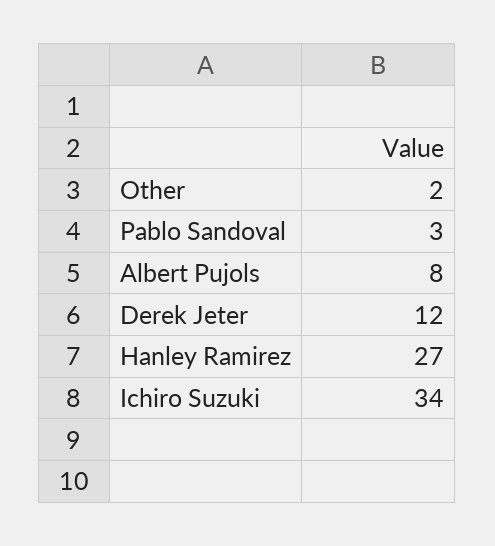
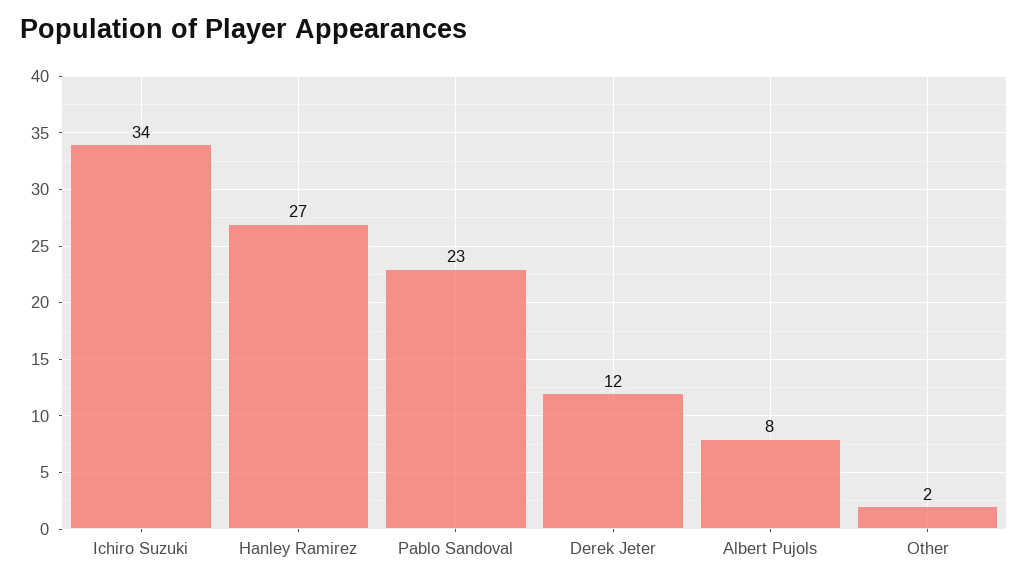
  {
    "Other": 2,
-   "Pablo Sandoval": 3,
+   "Pablo Sandoval": 23,
    "Albert Pujols": 8,
    "Derek Jeter": 12,
    "Hanley Ramirez": 27,
    "Ichiro Suzuki": 34
  }

